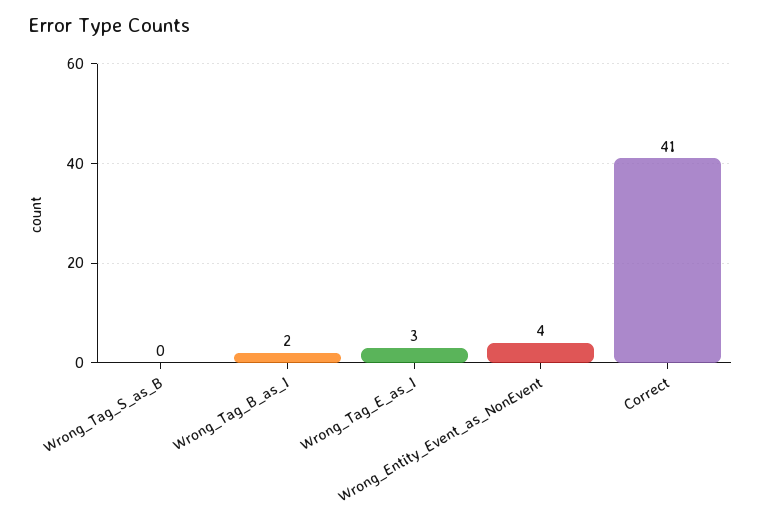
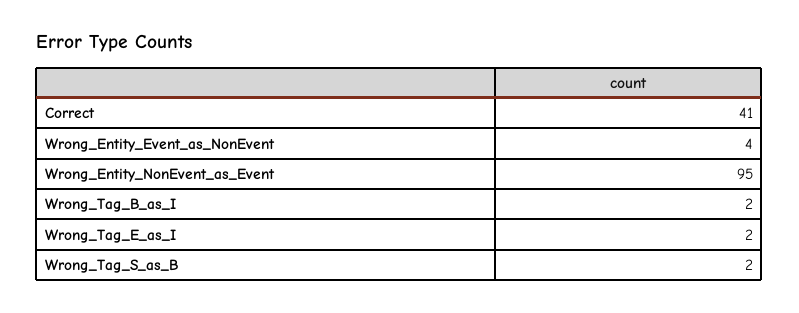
  {
-   "Wrong_Tag_S_as_B": 0,
+   "Wrong_Tag_S_as_B": 2,
    "Wrong_Tag_B_as_I": 2,
-   "Wrong_Tag_E_as_I": 3,
+   "Wrong_Tag_E_as_I": 2,
    "Wrong_Entity_Event_as_NonEvent": 4,
-   "Correct": 41
+   "Correct": 41,
+   "Wrong_Entity_NonEvent_as_Event": 95
  }

